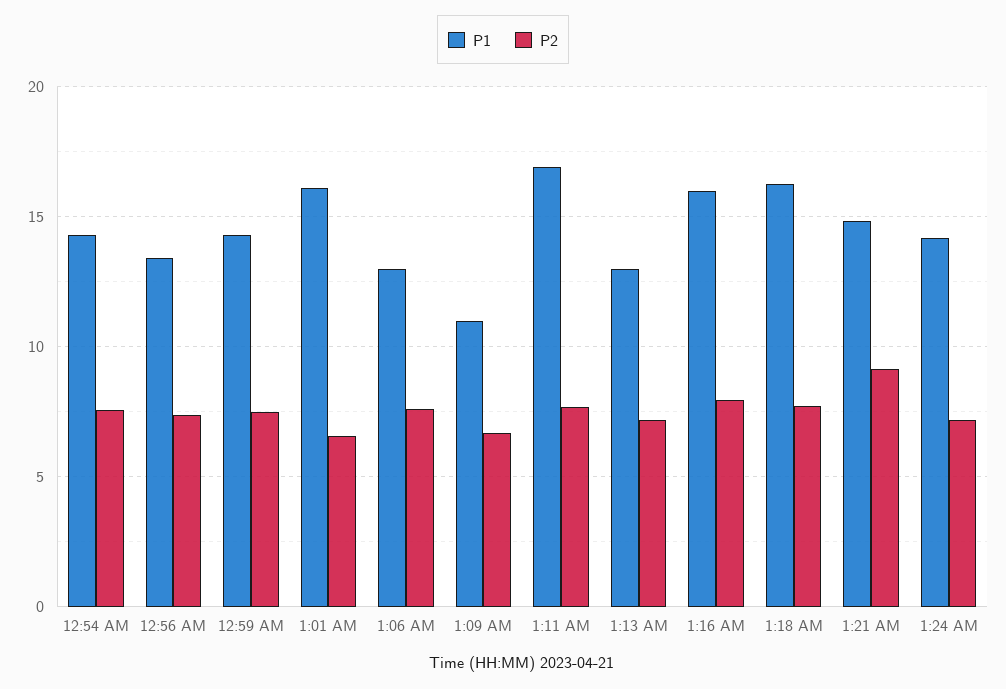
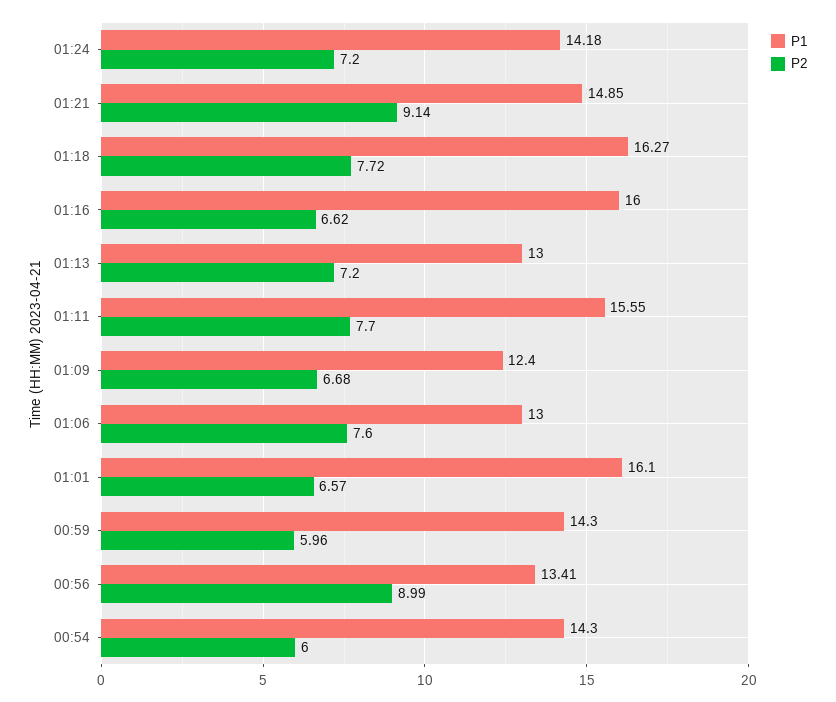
  {
    "P1": {
      "12:54 AM": 14.3,
      "12:56 AM": 13.41,
      "12:59 AM": 14.3,
      "1:01 AM": 16.1,
      "1:06 AM": 13,
-     "1:09 AM": 11,
+     "1:09 AM": 12.4,
-     "1:11 AM": 17,
+     "1:11 AM": 15.55,
      "1:13 AM": 13,
      "1:16 AM": 16,
      "1:18 AM": 16.27,
      "1:21 AM": 14.85,
      "1:24 AM": 14.18
    },
    "P2": {
-     "12:54 AM": 7.5,
+     "12:54 AM": 6,
-     "12:56 AM": 7.5,
+     "12:56 AM": 8.99,
-     "12:59 AM": 7.5,
+     "12:59 AM": 5.96,
      "1:01 AM": 6.57,
      "1:06 AM": 7.6,
      "1:09 AM": 6.68,
      "1:11 AM": 7.7,
      "1:13 AM": 7.2,
-     "1:16 AM": 8,
+     "1:16 AM": 6.62,
      "1:18 AM": 7.72,
      "1:21 AM": 9.14,
      "1:24 AM": 7.2
    }
  }

